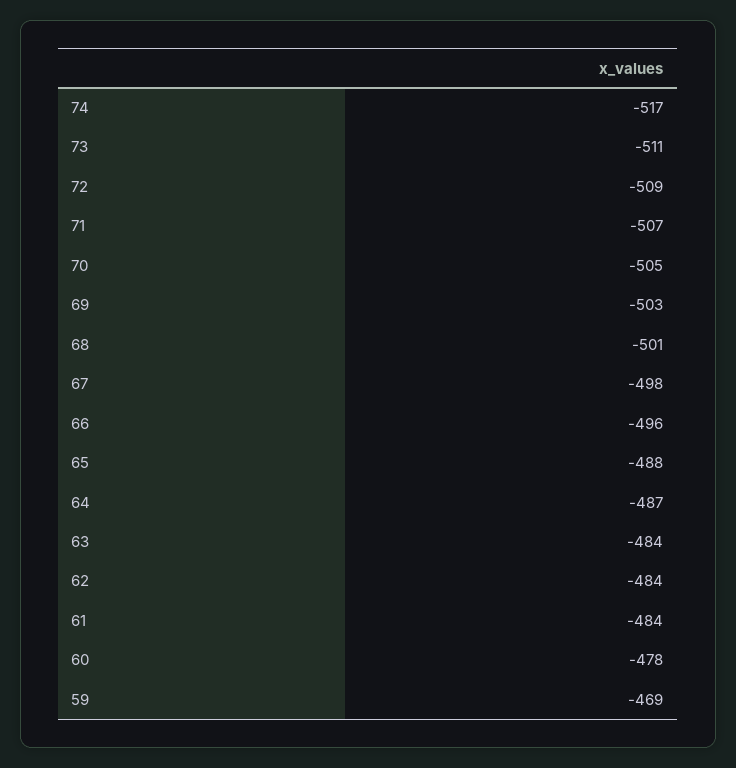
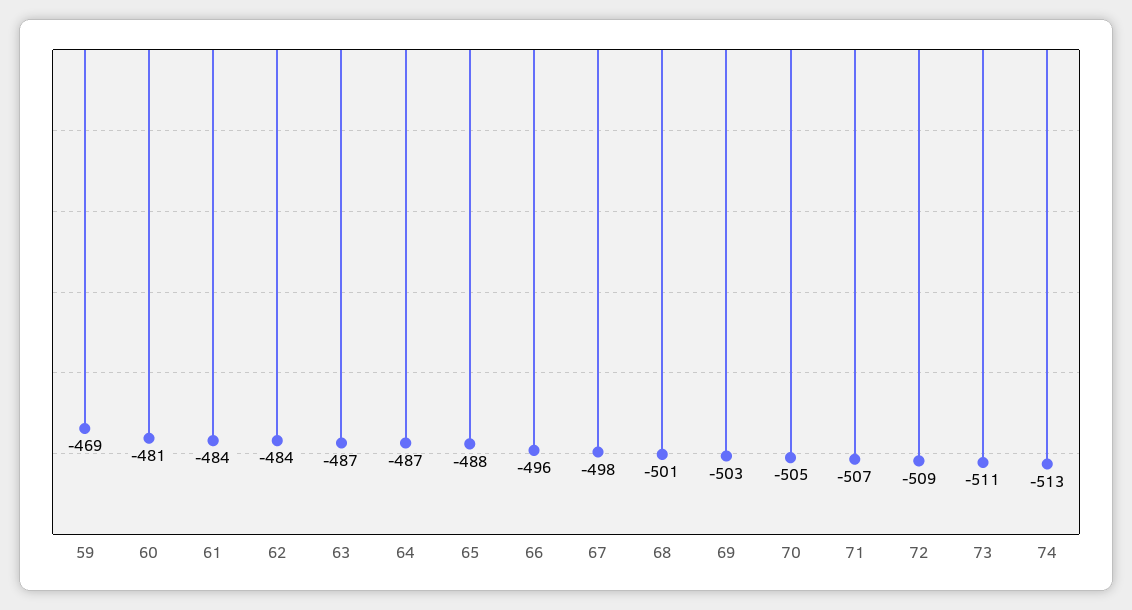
  {
-   "74": -517,
+   "74": -513,
    "73": -511,
    "72": -509,
    "71": -507,
    "70": -505,
    "69": -503,
    "68": -501,
    "67": -498,
    "66": -496,
    "65": -488,
    "64": -487,
-   "63": -484,
+   "63": -487,
    "62": -484,
    "61": -484,
-   "60": -478,
+   "60": -481,
    "59": -469
  }

